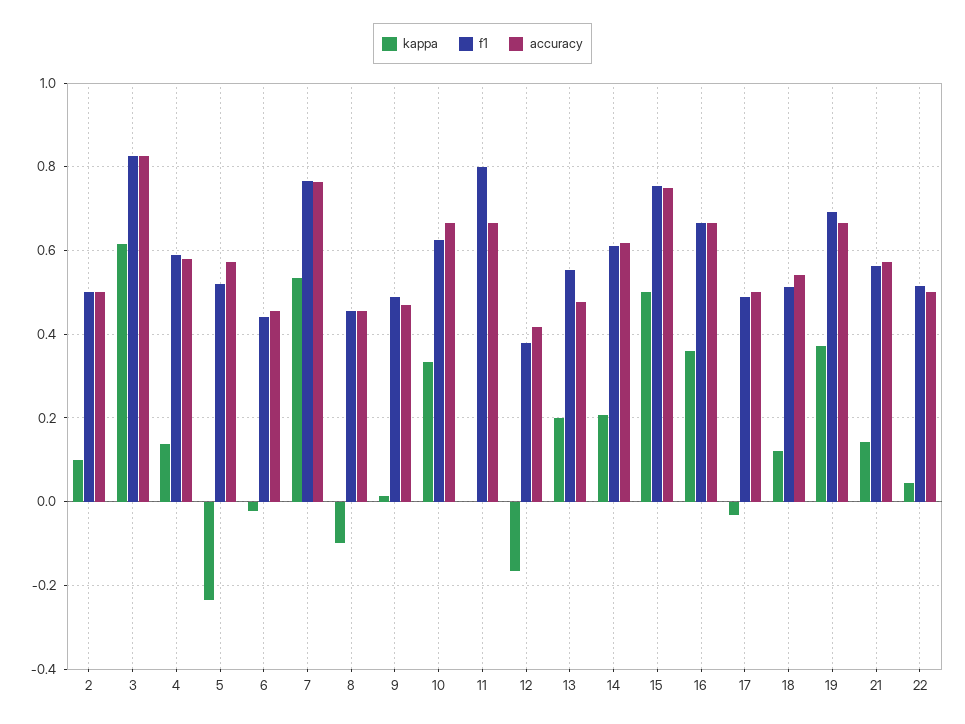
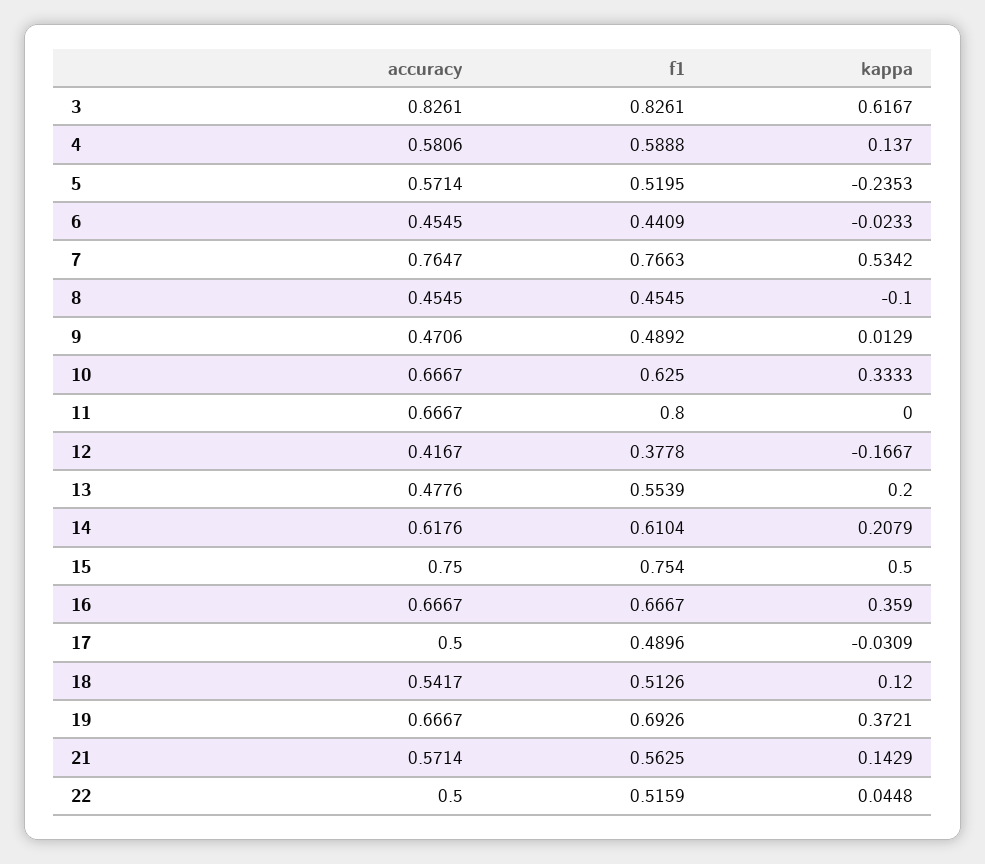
  {
    "kappa": {
-     "2": 0.1,
      "3": 0.6167,
      "4": 0.137,
      "5": -0.2353,
      "6": -0.0233,
      "7": 0.5342,
      "8": -0.1,
      "9": 0.0129,
      "10": 0.3333,
      "11": 0,
      "12": -0.1667,
      "13": 0.2,
      "14": 0.2079,
      "15": 0.5,
      "16": 0.359,
      "17": -0.0309,
      "18": 0.12,
      "19": 0.3721,
      "21": 0.1429,
      "22": 0.0448
    },
    "f1": {
-     "2": 0.5,
      "3": 0.8261,
      "4": 0.5888,
      "5": 0.5195,
      "6": 0.4409,
      "7": 0.7663,
      "8": 0.4545,
      "9": 0.4892,
      "10": 0.625,
      "11": 0.8,
      "12": 0.3778,
      "13": 0.5539,
      "14": 0.6104,
      "15": 0.754,
      "16": 0.6667,
      "17": 0.4896,
      "18": 0.5126,
      "19": 0.6926,
      "21": 0.5625,
      "22": 0.5159
    },
    "accuracy": {
-     "2": 0.5,
      "3": 0.8261,
      "4": 0.5806,
      "5": 0.5714,
      "6": 0.4545,
      "7": 0.7647,
      "8": 0.4545,
      "9": 0.4706,
      "10": 0.6667,
      "11": 0.6667,
      "12": 0.4167,
      "13": 0.4776,
      "14": 0.6176,
      "15": 0.75,
      "16": 0.6667,
      "17": 0.5,
      "18": 0.5417,
      "19": 0.6667,
      "21": 0.5714,
      "22": 0.5
    }
  }

